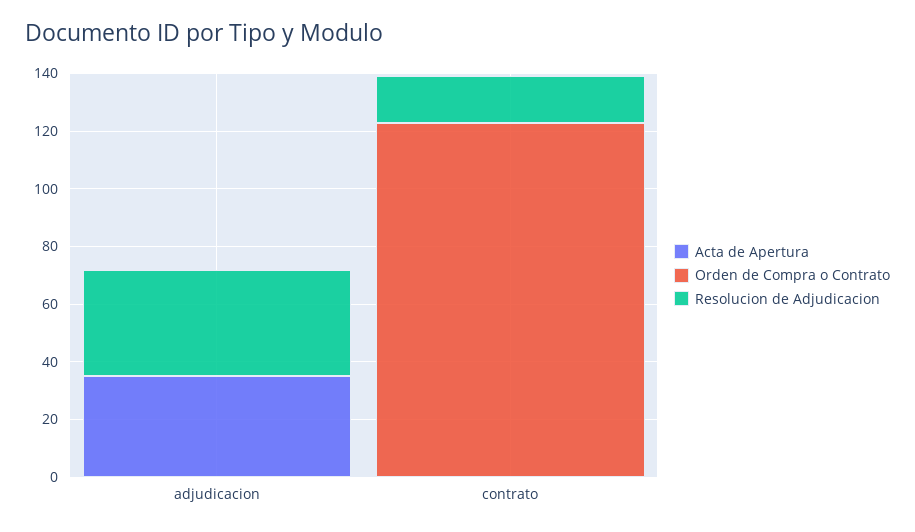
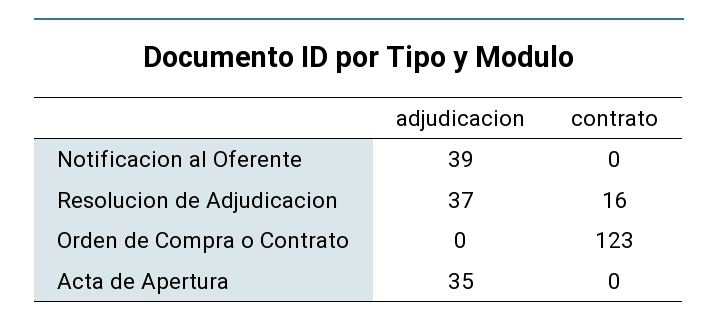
  {
    "Acta de Apertura": {
      "adjudicacion": 35,
      "contrato": 0
    },
    "Orden de Compra o Contrato": {
      "adjudicacion": 0,
      "contrato": 123
    },
    "Resolucion de Adjudicacion": {
      "adjudicacion": 37,
      "contrato": 16
-   }
+   },
+   "Notificacion al Oferente": {
+     "adjudicacion": 39,
+     "contrato": 0
+   }
  }

